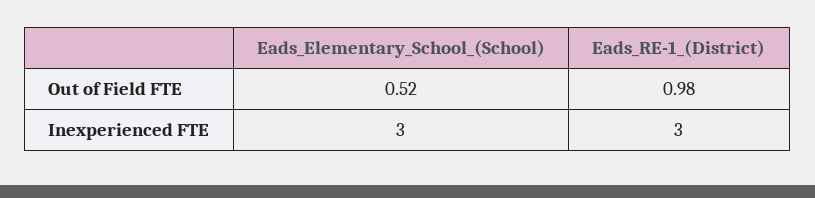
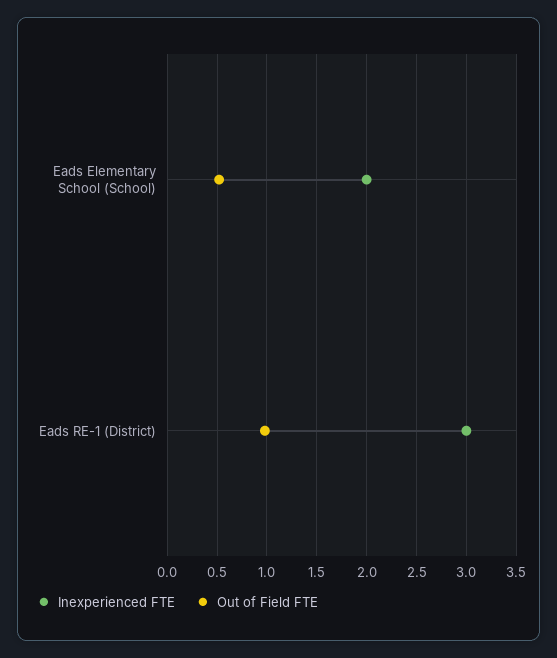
  {
    "Out of Field FTE": {
      "Eads_Elementary_School_(School)": 0.52,
      "Eads_RE-1_(District)": 0.98
    },
    "Inexperienced FTE": {
-     "Eads_Elementary_School_(School)": 3,
+     "Eads_Elementary_School_(School)": 2,
      "Eads_RE-1_(District)": 3
    }
  }

